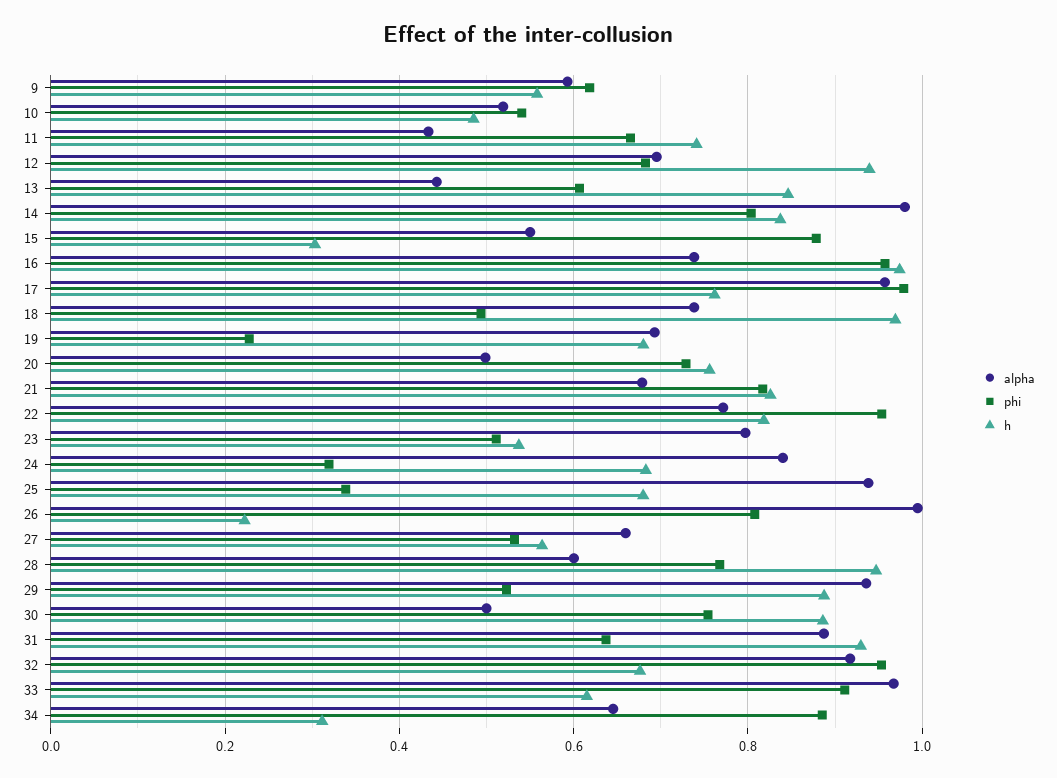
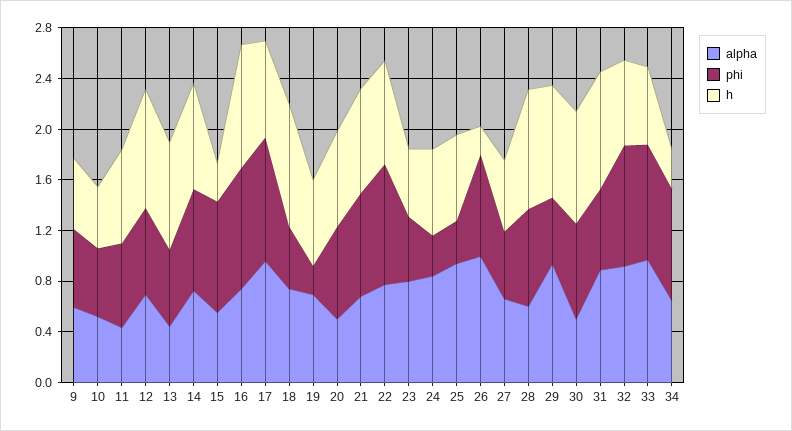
  {
    "alpha": {
      "9": 0.6,
      "10": 0.52,
      "11": 0.44,
      "12": 0.7,
      "13": 0.44,
-     "14": 0.98,
+     "14": 0.7,
      "15": 0.56,
      "16": 0.74,
      "17": 0.96,
      "18": 0.74,
      "19": 0.7,
      "20": 0.5,
      "21": 0.68,
      "22": 0.78,
      "23": 0.8,
      "24": 0.84,
      "25": 0.94,
      "26": 1,
      "27": 0.66,
      "28": 0.6,
      "29": 0.94,
      "30": 0.5,
      "31": 0.88,
      "32": 0.92,
      "33": 0.96,
      "34": 0.64
    },
    "phi": {
      "9": 0.62,
      "10": 0.54,
      "11": 0.66,
      "12": 0.68,
      "13": 0.6,
      "14": 0.8,
      "15": 0.88,
      "16": 0.96,
      "17": 0.98,
      "18": 0.5,
      "19": 0.22,
      "20": 0.72,
      "21": 0.82,
      "22": 0.96,
      "23": 0.52,
      "24": 0.32,
      "25": 0.34,
      "26": 0.8,
      "27": 0.54,
      "28": 0.76,
      "29": 0.52,
      "30": 0.76,
      "31": 0.64,
      "32": 0.96,
      "33": 0.92,
      "34": 0.88
    },
    "h": {
      "9": 0.56,
      "10": 0.48,
      "11": 0.74,
      "12": 0.94,
      "13": 0.84,
      "14": 0.84,
      "15": 0.3,
      "16": 0.98,
      "17": 0.76,
      "18": 0.96,
      "19": 0.68,
      "20": 0.76,
      "21": 0.82,
      "22": 0.82,
      "23": 0.54,
      "24": 0.68,
      "25": 0.68,
      "26": 0.22,
      "27": 0.56,
      "28": 0.94,
      "29": 0.88,
      "30": 0.88,
      "31": 0.92,
      "32": 0.68,
      "33": 0.62,
      "34": 0.32
    }
  }

